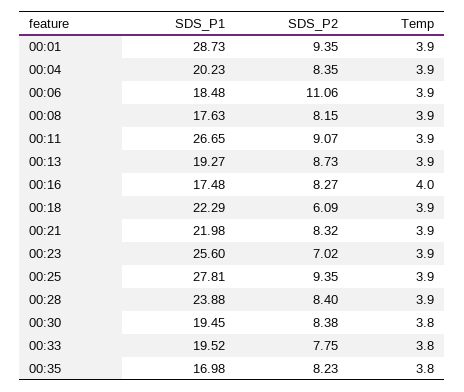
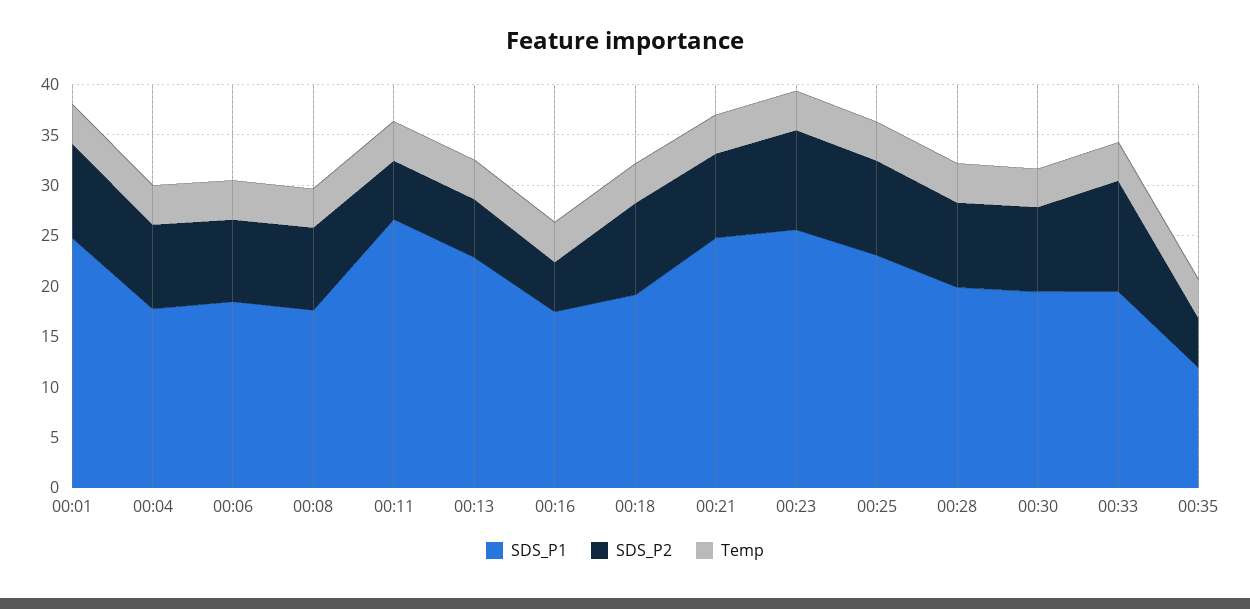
  {
    "SDS_P1": {
-     "00:01": 28.73,
+     "00:01": 25,
-     "00:04": 20.23,
+     "00:04": 18,
      "00:06": 18.48,
      "00:08": 17.63,
      "00:11": 26.65,
-     "00:13": 19.27,
+     "00:13": 23,
      "00:16": 17.48,
-     "00:18": 22.29,
+     "00:18": 19,
-     "00:21": 21.98,
+     "00:21": 25,
      "00:23": 25.6,
-     "00:25": 27.81,
+     "00:25": 23,
-     "00:28": 23.88,
+     "00:28": 20,
      "00:30": 19.45,
      "00:33": 19.52,
-     "00:35": 16.98
+     "00:35": 12
    },
    "SDS_P2": {
      "00:01": 9.35,
      "00:04": 8.35,
-     "00:06": 11.06,
+     "00:06": 8,
      "00:08": 8.15,
-     "00:11": 9.07,
+     "00:11": 6,
-     "00:13": 8.73,
+     "00:13": 6,
-     "00:16": 8.27,
+     "00:16": 5,
-     "00:18": 6.09,
+     "00:18": 9,
      "00:21": 8.32,
-     "00:23": 7.02,
+     "00:23": 10,
      "00:25": 9.35,
      "00:28": 8.4,
      "00:30": 8.38,
-     "00:33": 7.75,
+     "00:33": 11,
-     "00:35": 8.23
+     "00:35": 5
    },
    "Temp": {
      "00:01": 3.9,
      "00:04": 3.9,
      "00:06": 3.9,
      "00:08": 3.9,
      "00:11": 3.9,
      "00:13": 3.9,
      "00:16": 4,
      "00:18": 3.9,
      "00:21": 3.9,
      "00:23": 3.9,
      "00:25": 3.9,
      "00:28": 3.9,
      "00:30": 3.8,
      "00:33": 3.8,
      "00:35": 3.8
    }
  }

